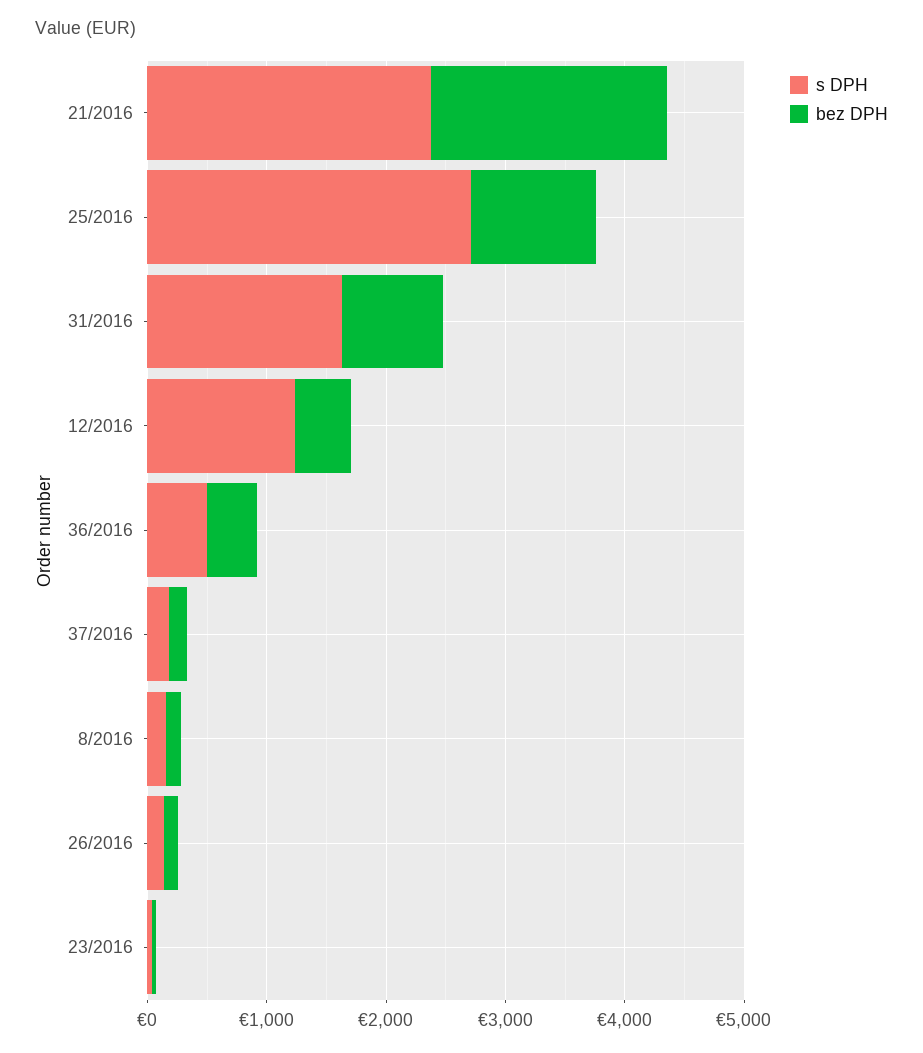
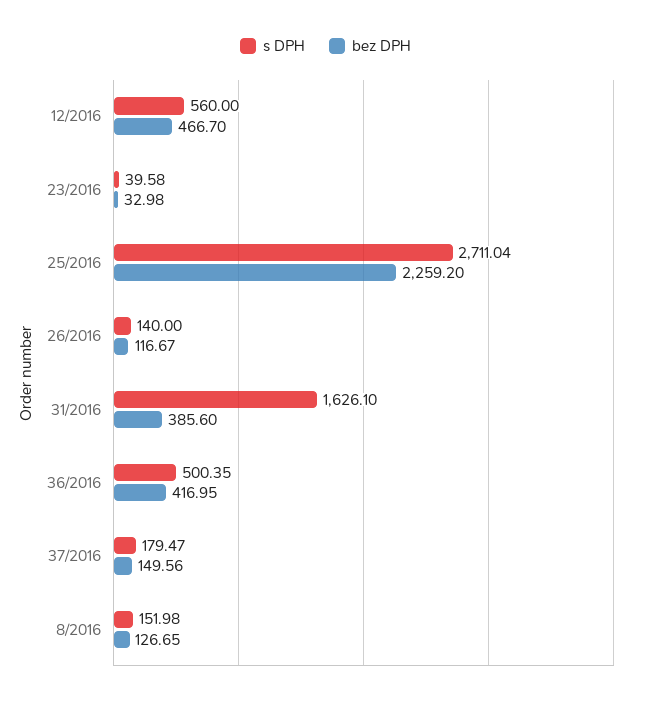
  {
    "s DPH": {
-     "21/2016": 2400,
      "25/2016": 2711.04,
      "31/2016": 1626.1,
-     "12/2016": 1200,
+     "12/2016": 560,
      "36/2016": 500.35,
      "37/2016": 179.47,
      "8/2016": 151.98,
      "26/2016": 140,
      "23/2016": 39.58
    },
    "bez DPH": {
-     "21/2016": 2000,
-     "25/2016": 1000,
+     "25/2016": 2259.2,
-     "31/2016": 800,
+     "31/2016": 385.6,
      "12/2016": 466.7,
      "36/2016": 416.95,
      "37/2016": 149.56,
      "8/2016": 126.65,
      "26/2016": 116.67,
      "23/2016": 32.98
    }
  }

